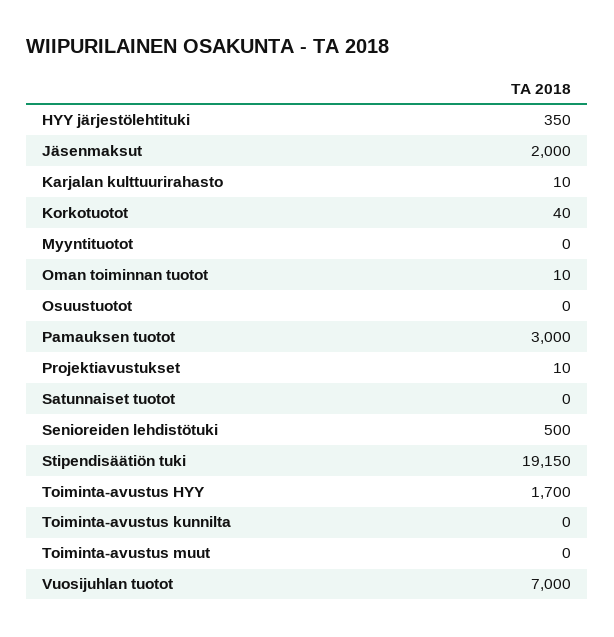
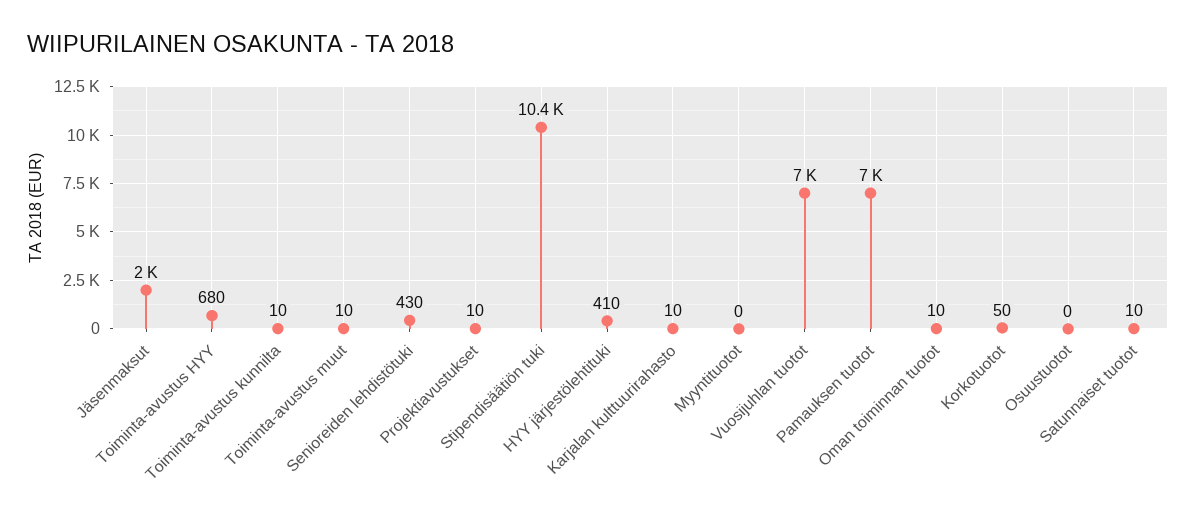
  {
-   "HYY järjestölehtituki": 350,
+   "HYY järjestölehtituki": 410,
    "Jäsenmaksut": 2000,
    "Karjalan kulttuurirahasto": 10,
-   "Korkotuotot": 40,
+   "Korkotuotot": 50,
    "Myyntituotot": 0,
    "Oman toiminnan tuotot": 10,
    "Osuustuotot": 0,
-   "Pamauksen tuotot": 3000,
+   "Pamauksen tuotot": 7000,
    "Projektiavustukset": 10,
-   "Satunnaiset tuotot": 0,
+   "Satunnaiset tuotot": 10,
-   "Senioreiden lehdistötuki": 500,
+   "Senioreiden lehdistötuki": 430,
-   "Stipendisäätiön tuki": 19150,
+   "Stipendisäätiön tuki": 10400,
-   "Toiminta-avustus HYY": 1700,
+   "Toiminta-avustus HYY": 680,
-   "Toiminta-avustus kunnilta": 0,
+   "Toiminta-avustus kunnilta": 10,
-   "Toiminta-avustus muut": 0,
+   "Toiminta-avustus muut": 10,
    "Vuosijuhlan tuotot": 7000
  }

